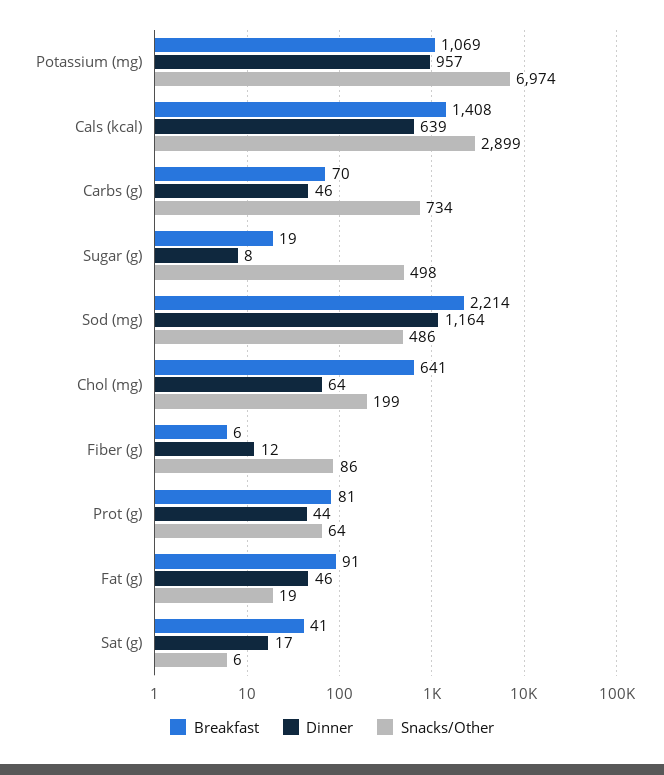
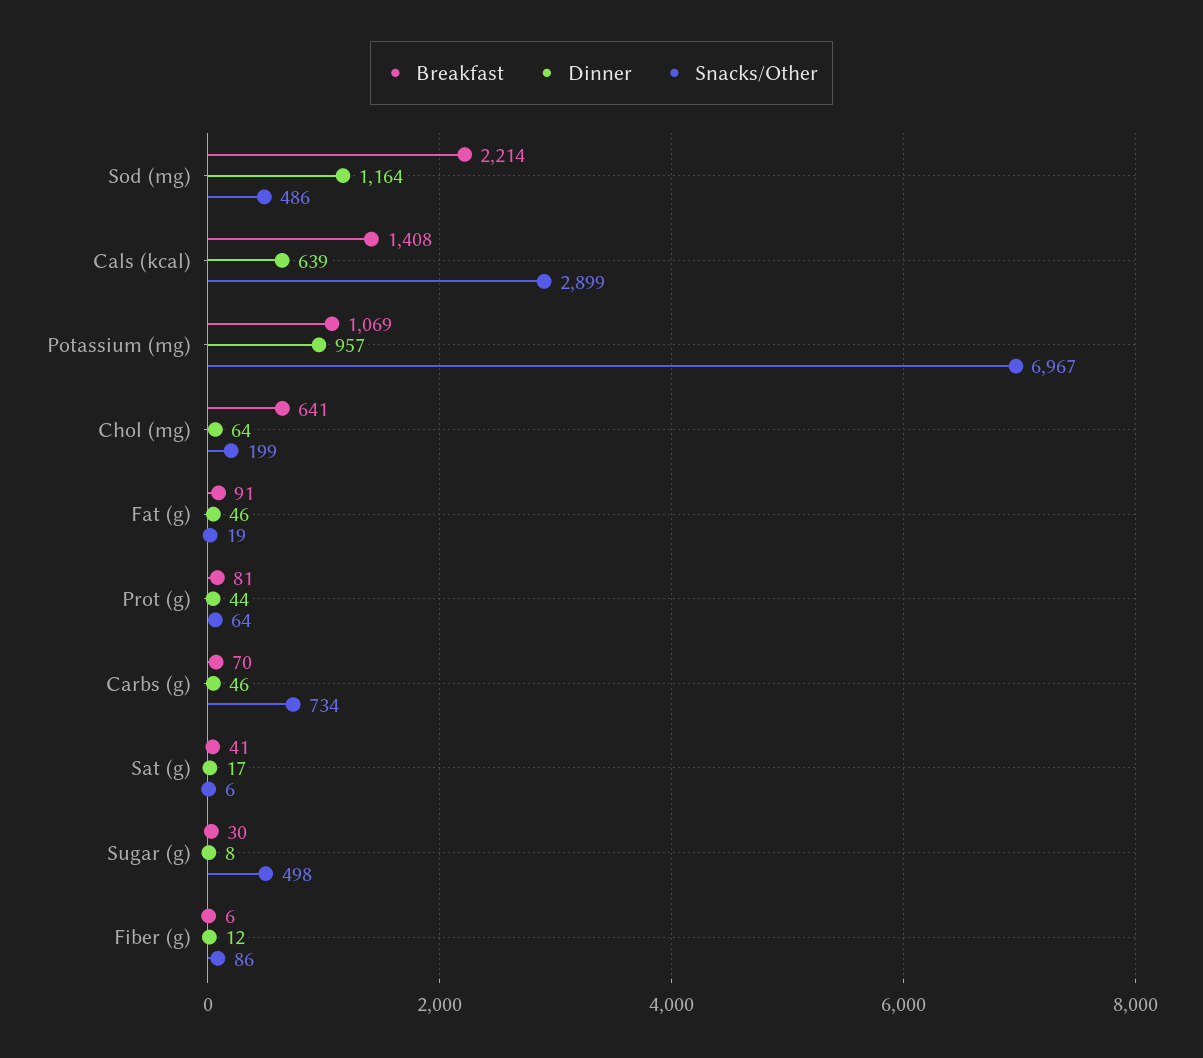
  {
    "Breakfast": {
      "Potassium (mg)": 1069,
      "Cals (kcal)": 1408,
      "Carbs (g)": 70,
-     "Sugar (g)": 19,
+     "Sugar (g)": 30,
      "Sod (mg)": 2214,
      "Chol (mg)": 641,
      "Fiber (g)": 6,
      "Prot (g)": 81,
      "Fat (g)": 91,
      "Sat (g)": 41
    },
    "Dinner": {
      "Potassium (mg)": 957,
      "Cals (kcal)": 639,
      "Carbs (g)": 46,
      "Sugar (g)": 8,
      "Sod (mg)": 1164,
      "Chol (mg)": 64,
      "Fiber (g)": 12,
      "Prot (g)": 44,
      "Fat (g)": 46,
      "Sat (g)": 17
    },
    "Snacks/Other": {
-     "Potassium (mg)": 6974,
+     "Potassium (mg)": 6967,
      "Cals (kcal)": 2899,
      "Carbs (g)": 734,
      "Sugar (g)": 498,
      "Sod (mg)": 486,
      "Chol (mg)": 199,
      "Fiber (g)": 86,
      "Prot (g)": 64,
      "Fat (g)": 19,
      "Sat (g)": 6
    }
  }

